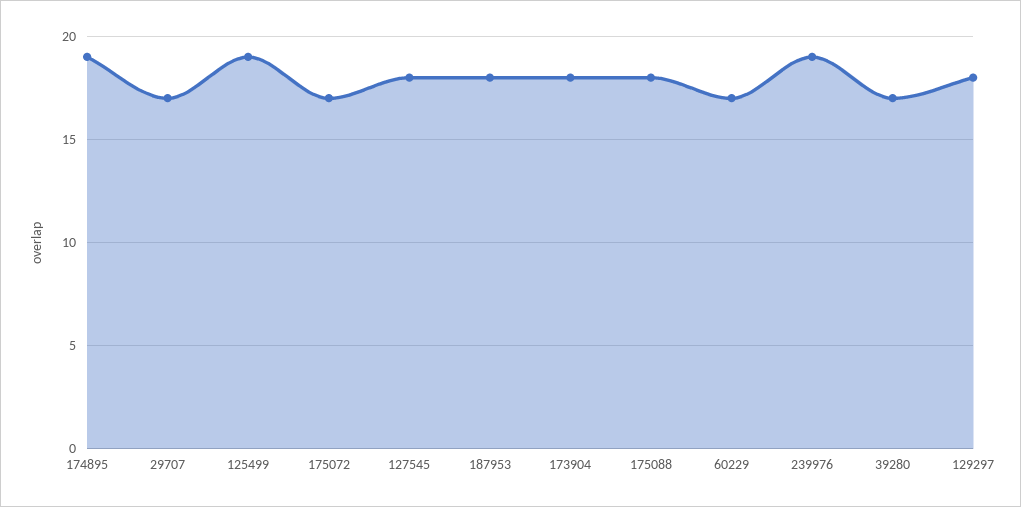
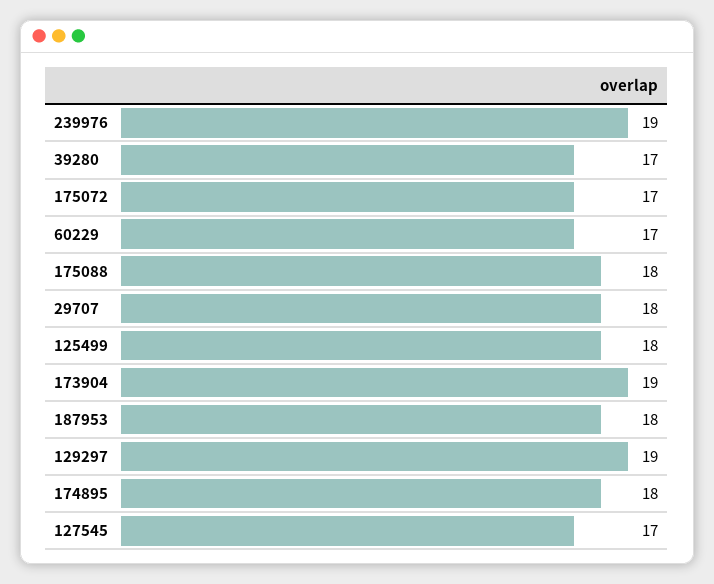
  {
-   "174895": 19,
+   "174895": 18,
-   "29707": 17,
+   "29707": 18,
-   "125499": 19,
+   "125499": 18,
    "175072": 17,
-   "127545": 18,
+   "127545": 17,
    "187953": 18,
-   "173904": 18,
+   "173904": 19,
    "175088": 18,
    "60229": 17,
    "239976": 19,
    "39280": 17,
-   "129297": 18
+   "129297": 19
  }

